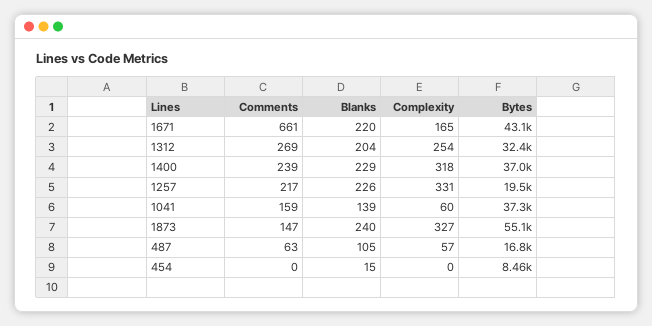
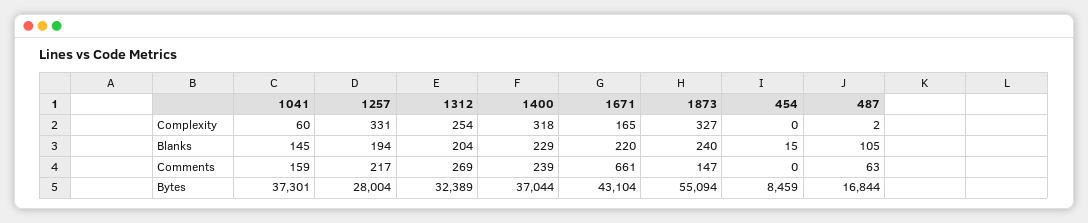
  {
    "Comments": {
      "1671": 661,
      "1312": 269,
      "1400": 239,
      "1257": 217,
      "1041": 159,
      "1873": 147,
      "487": 63,
      "454": 0
    },
    "Blanks": {
      "1671": 220,
      "1312": 204,
      "1400": 229,
-     "1257": 226,
+     "1257": 194,
-     "1041": 139,
+     "1041": 145,
      "1873": 240,
      "487": 105,
      "454": 15
    },
    "Complexity": {
      "1671": 165,
      "1312": 254,
      "1400": 318,
      "1257": 331,
      "1041": 60,
      "1873": 327,
-     "487": 57,
+     "487": 2,
      "454": 0
    },
    "Bytes": {
      "1671": 43104,
      "1312": 32389,
      "1400": 37044,
-     "1257": 19500,
+     "1257": 28004,
      "1041": 37301,
      "1873": 55094,
      "487": 16844,
      "454": 8459
    }
  }

